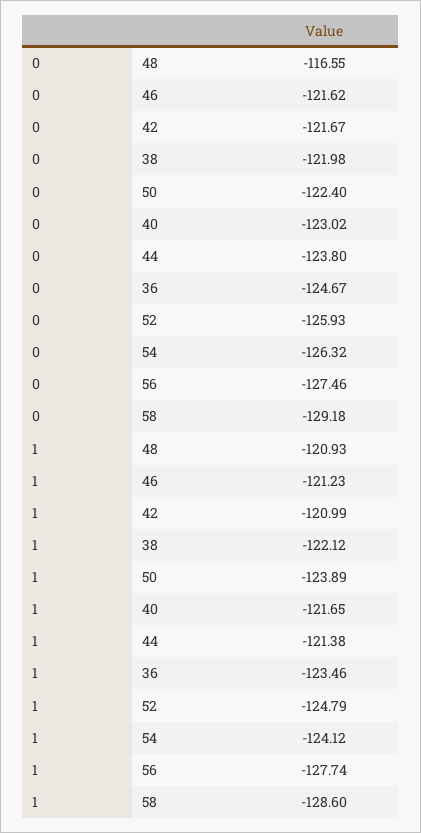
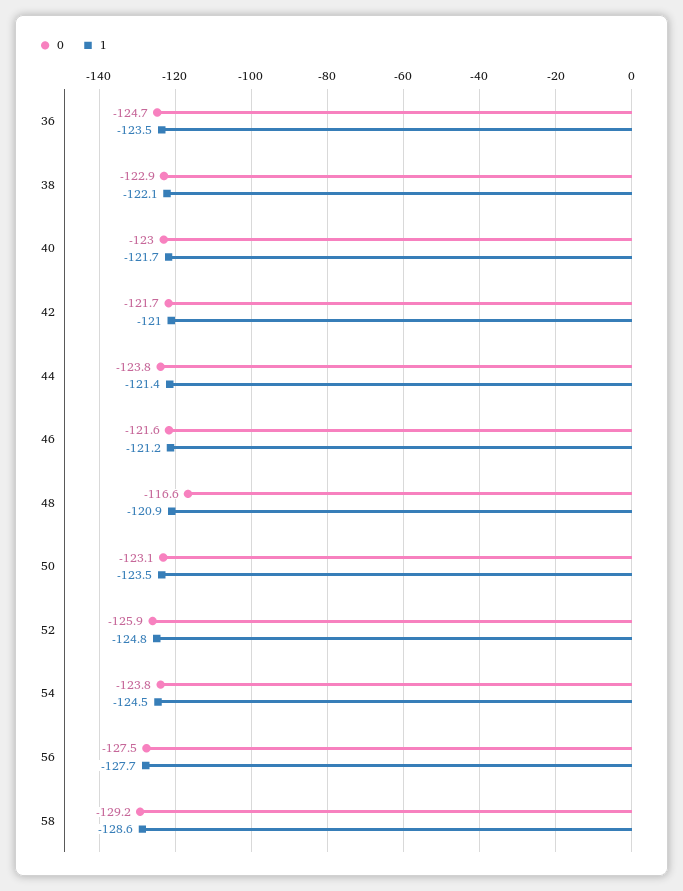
  {
    "0": {
      "48": -116.55,
      "46": -121.62,
      "42": -121.67,
-     "38": -121.98,
+     "38": -122.9,
-     "50": -122.4,
+     "50": -123.1,
      "40": -123.02,
      "44": -123.8,
      "36": -124.67,
      "52": -125.93,
-     "54": -126.32,
+     "54": -123.8,
      "56": -127.46,
      "58": -129.18
    },
    "1": {
      "48": -120.93,
      "46": -121.23,
      "42": -120.99,
      "38": -122.12,
-     "50": -123.89,
+     "50": -123.5,
      "40": -121.65,
      "44": -121.38,
      "36": -123.46,
      "52": -124.79,
-     "54": -124.12,
+     "54": -124.5,
      "56": -127.74,
      "58": -128.6
    }
  }

